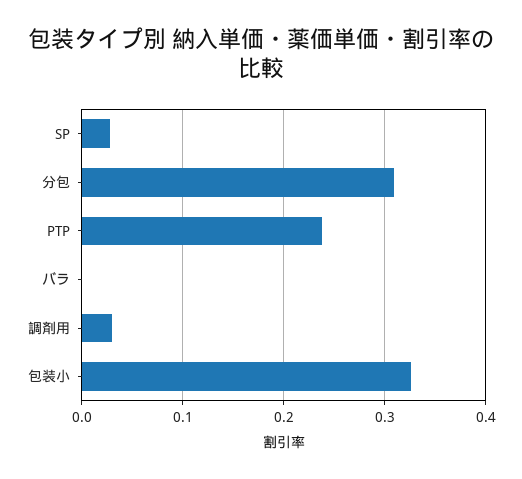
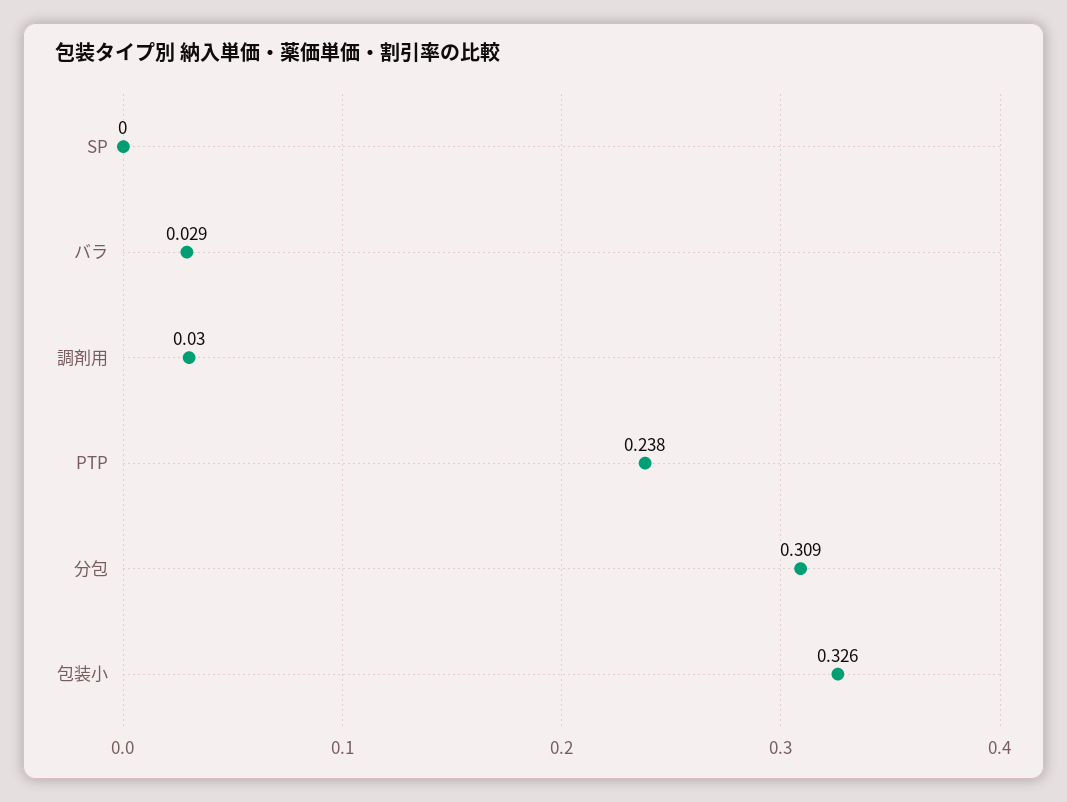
  {
-   "SP": 0.03,
+   "SP": 0,
    "分包": 0.309,
    "PTP": 0.238,
-   "バラ": 0,
+   "バラ": 0.029,
    "調剤用": 0.03,
    "包装小": 0.326
  }

